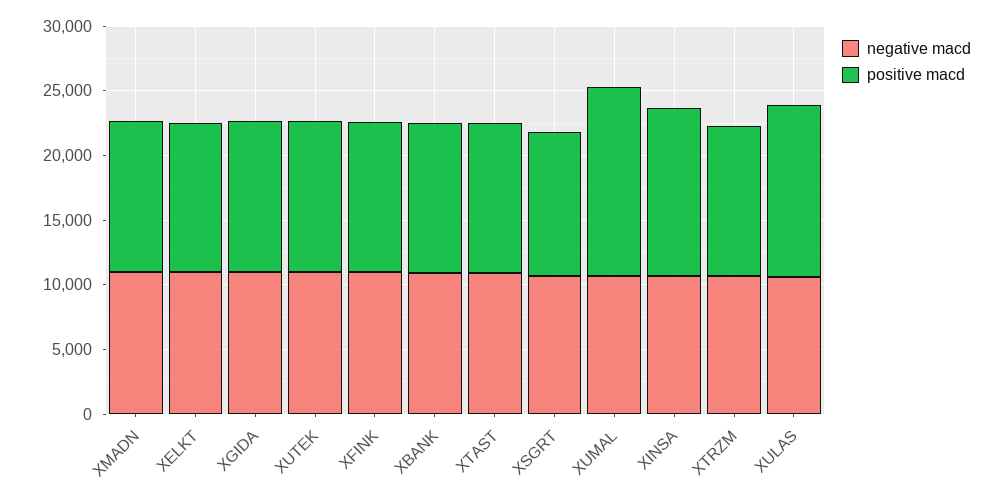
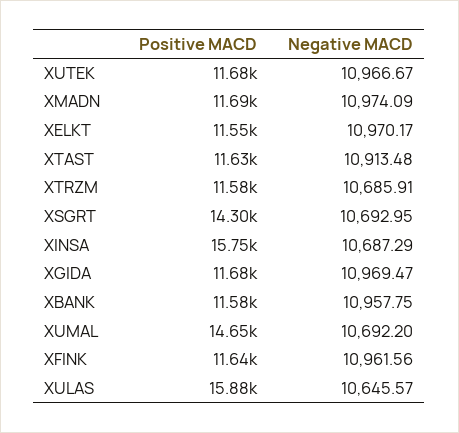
  {
    "negative macd": {
      "XMADN": 10974.09,
      "XELKT": 10970.17,
      "XGIDA": 10969.47,
      "XUTEK": 10966.67,
      "XFINK": 10961.56,
      "XBANK": 10957.75,
      "XTAST": 10913.48,
      "XSGRT": 10692.95,
      "XUMAL": 10692.2,
      "XINSA": 10687.29,
      "XTRZM": 10685.91,
      "XULAS": 10645.57
    },
    "positive macd": {
      "XMADN": 11690,
      "XELKT": 11550,
      "XGIDA": 11680,
      "XUTEK": 11680,
      "XFINK": 11640,
      "XBANK": 11580,
      "XTAST": 11630,
-     "XSGRT": 11000,
+     "XSGRT": 14300,
      "XUMAL": 14650,
-     "XINSA": 13000,
+     "XINSA": 15750,
      "XTRZM": 11580,
-     "XULAS": 13000
+     "XULAS": 15880
    }
  }

